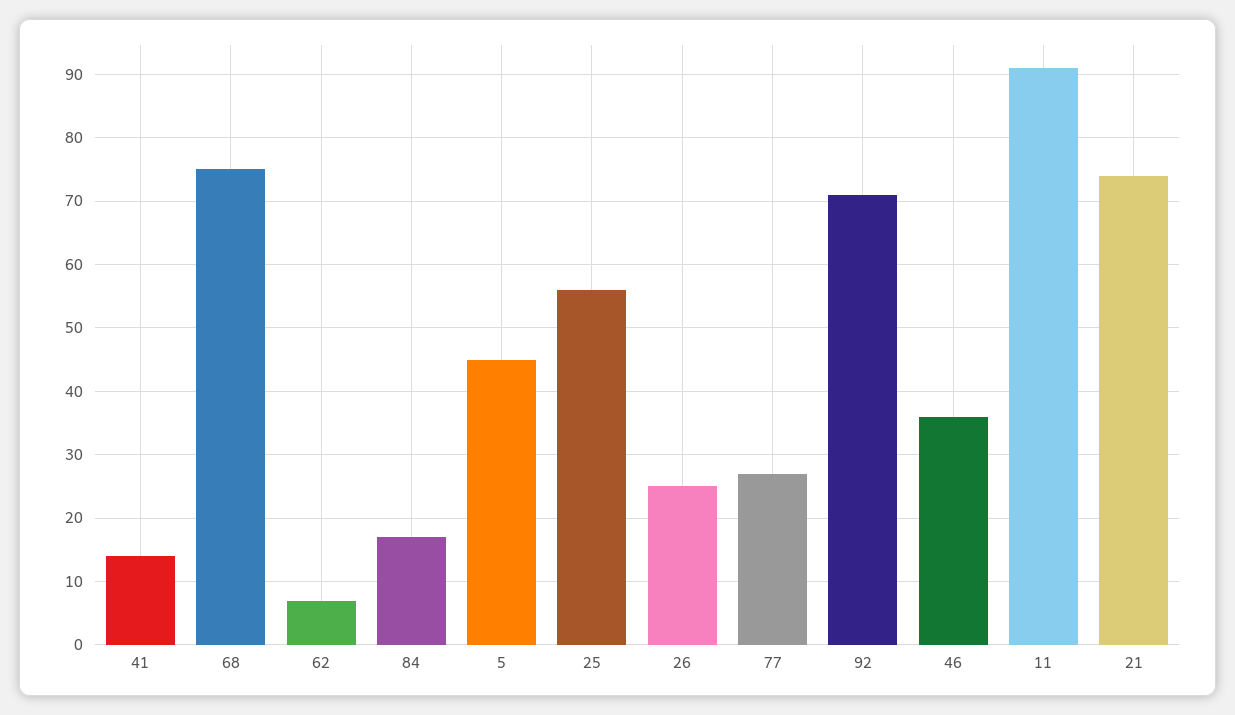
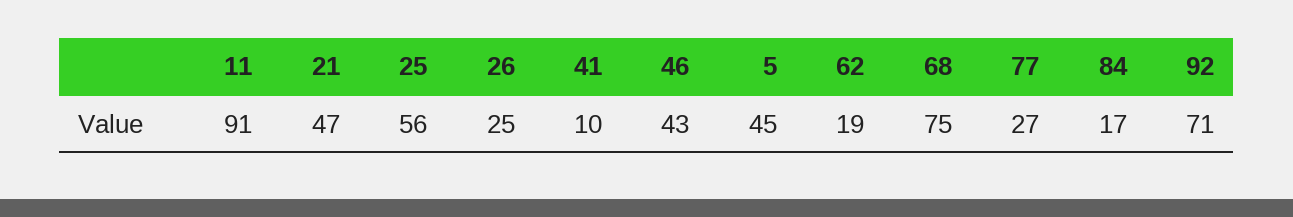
  {
-   "41": 14,
+   "41": 10,
    "68": 75,
-   "62": 7,
+   "62": 19,
    "84": 17,
    "5": 45,
    "25": 56,
    "26": 25,
    "77": 27,
    "92": 71,
-   "46": 36,
+   "46": 43,
    "11": 91,
-   "21": 74
+   "21": 47
  }

